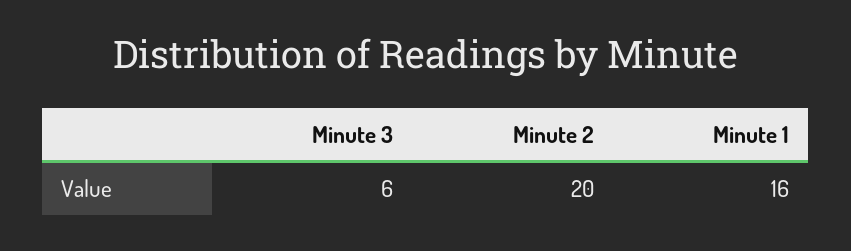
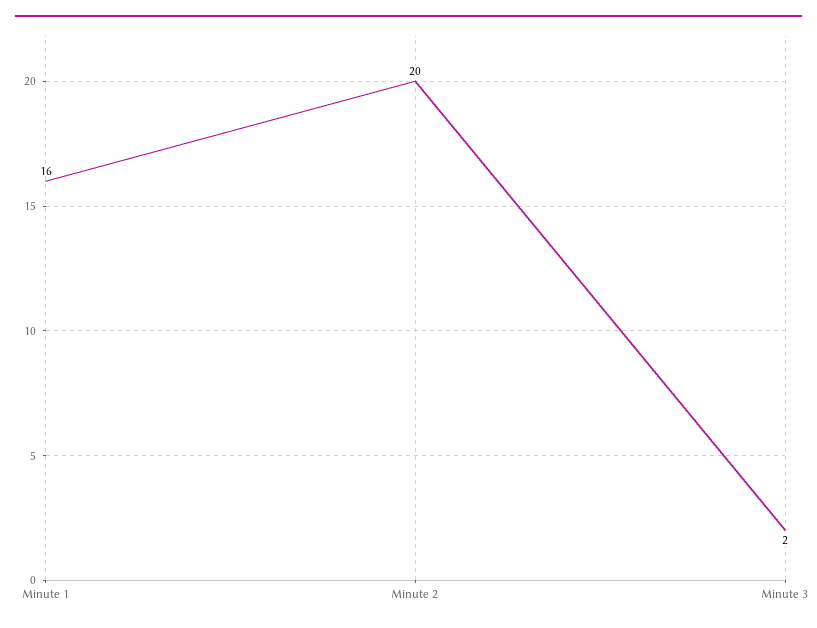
  {
-   "Minute 3": 6,
+   "Minute 3": 2,
    "Minute 2": 20,
    "Minute 1": 16
  }

